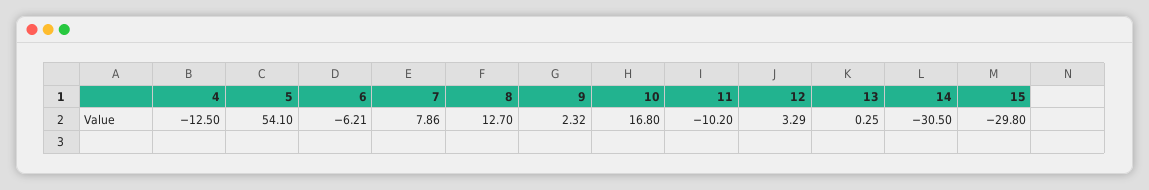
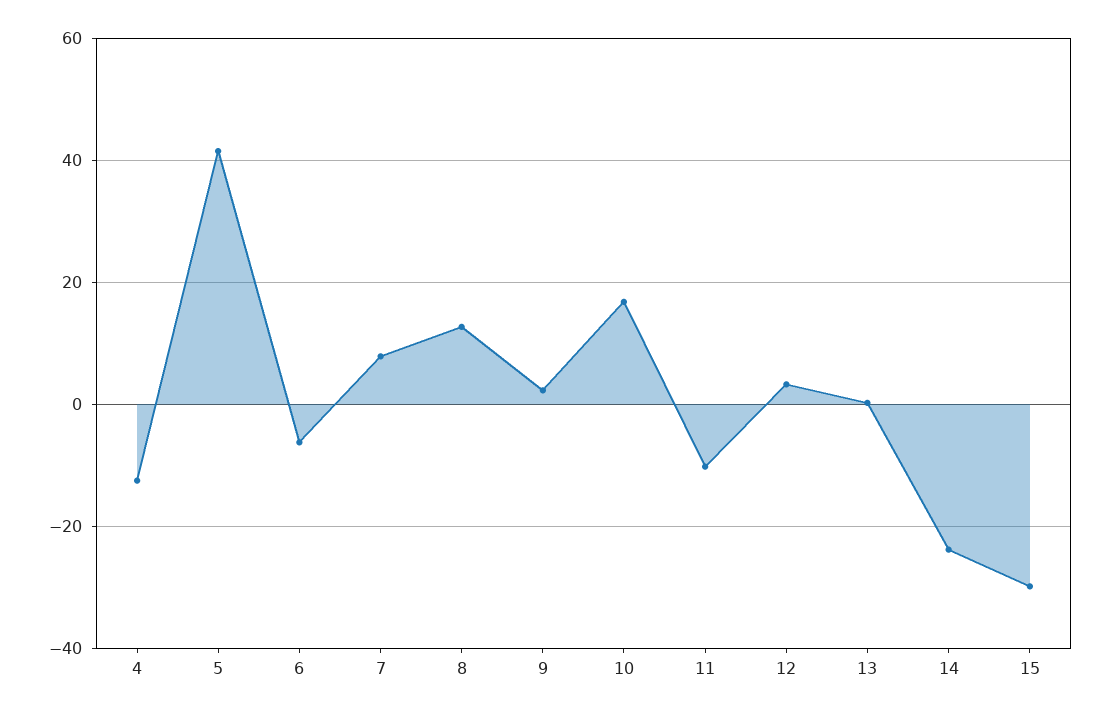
  {
    "4": -12.5,
-   "5": 54.1,
+   "5": 42,
    "6": -6.21,
    "7": 7.86,
    "8": 12.7,
    "9": 2.32,
    "10": 16.8,
    "11": -10.2,
    "12": 3.29,
    "13": 0.25,
-   "14": -30.5,
+   "14": -24,
    "15": -29.8
  }

